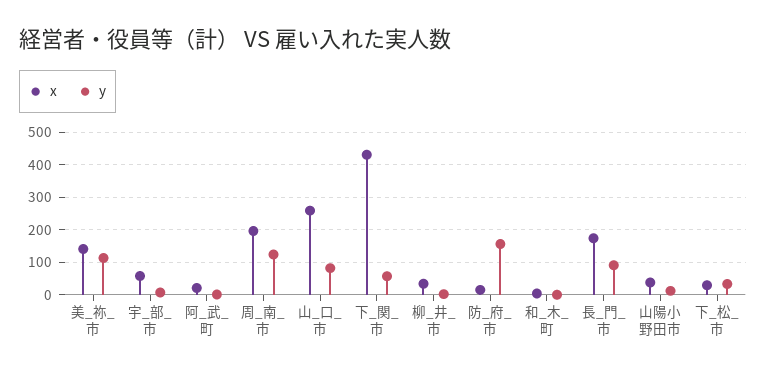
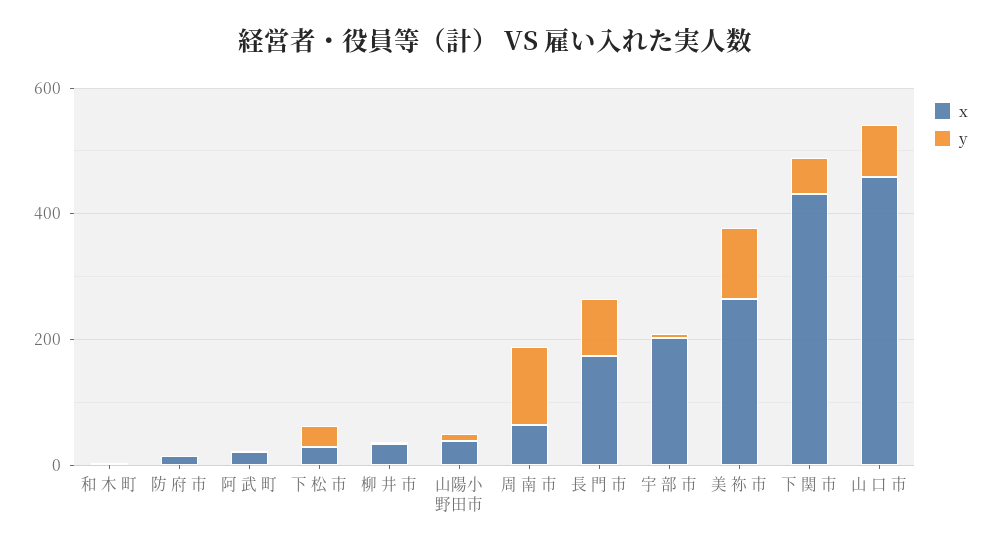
  {
    "x": {
-     "美_祢_市": 140,
+     "美_祢_市": 250,
-     "宇_部_市": 60,
+     "宇_部_市": 200,
      "阿_武_町": 20,
-     "周_南_市": 200,
+     "周_南_市": 50,
-     "山_口_市": 260,
+     "山_口_市": 450,
      "下_関_市": 440,
      "柳_井_市": 40,
      "防_府_市": 20,
      "和_木_町": 0,
      "長_門_市": 180,
      "山陽小野田市": 40,
      "下_松_市": 20
    },
    "y": {
      "美_祢_市": 120,
      "宇_部_市": 0,
      "阿_武_町": 0,
      "周_南_市": 120,
      "山_口_市": 80,
      "下_関_市": 60,
      "柳_井_市": 0,
-     "防_府_市": 160,
+     "防_府_市": 0,
      "和_木_町": 0,
      "長_門_市": 100,
      "山陽小野田市": 20,
      "下_松_市": 40
    }
  }

